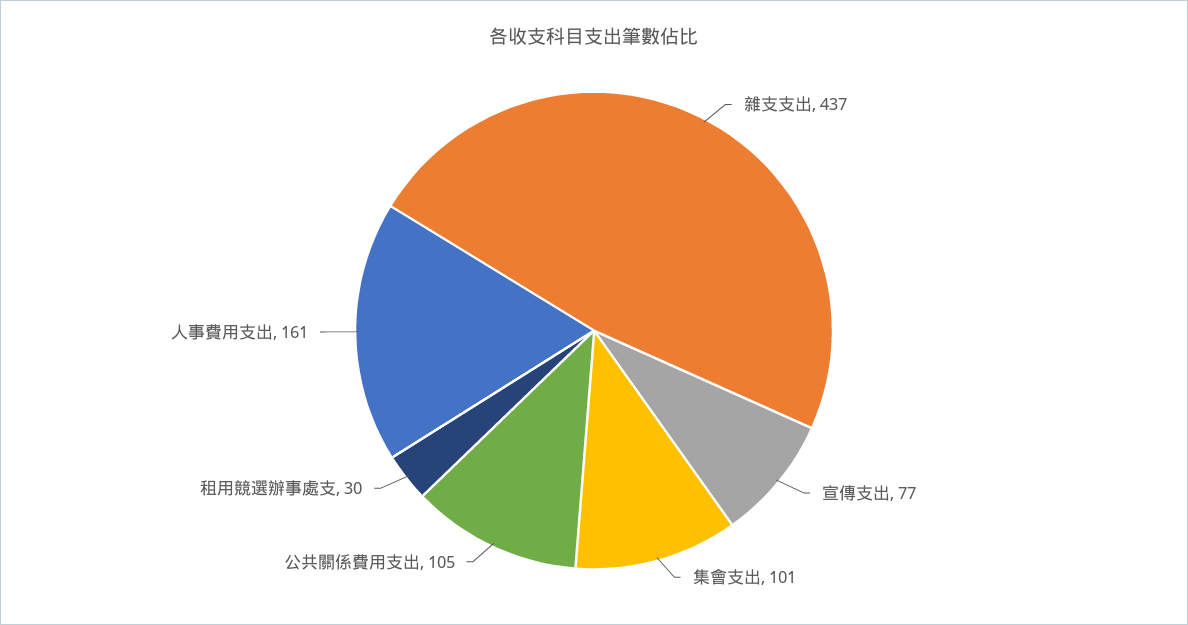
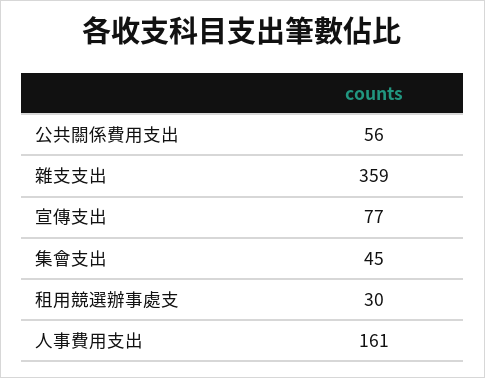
  {
-   "雜支支出": 437,
+   "雜支支出": 359,
    "宣傳支出": 77,
-   "集會支出": 101,
+   "集會支出": 45,
-   "公共關係費用支出": 105,
+   "公共關係費用支出": 56,
    "租用競選辦事處支": 30,
    "人事費用支出": 161
  }

